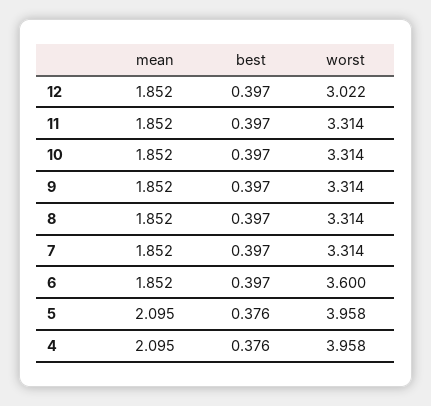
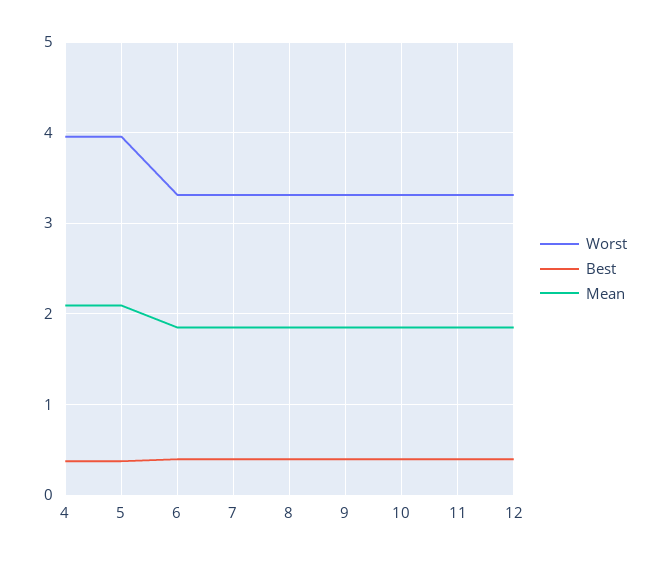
  {
    "mean": {
      "12": 1.852,
      "11": 1.852,
      "10": 1.852,
      "9": 1.852,
      "8": 1.852,
      "7": 1.852,
      "6": 1.852,
      "5": 2.095,
      "4": 2.095
    },
    "best": {
      "12": 0.397,
      "11": 0.397,
      "10": 0.397,
      "9": 0.397,
      "8": 0.397,
      "7": 0.397,
      "6": 0.397,
      "5": 0.376,
      "4": 0.376
    },
    "worst": {
-     "12": 3.022,
+     "12": 3.3,
      "11": 3.314,
      "10": 3.314,
      "9": 3.314,
      "8": 3.314,
      "7": 3.314,
-     "6": 3.6,
+     "6": 3.3,
      "5": 3.958,
      "4": 3.958
    }
  }

